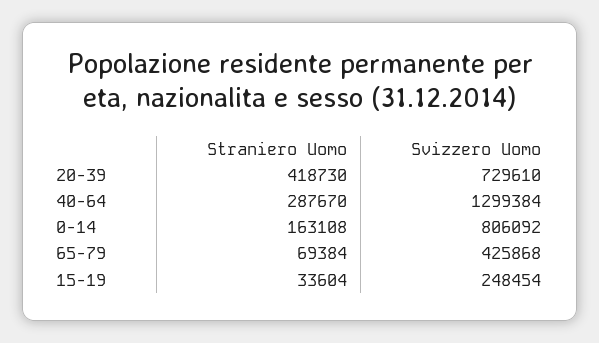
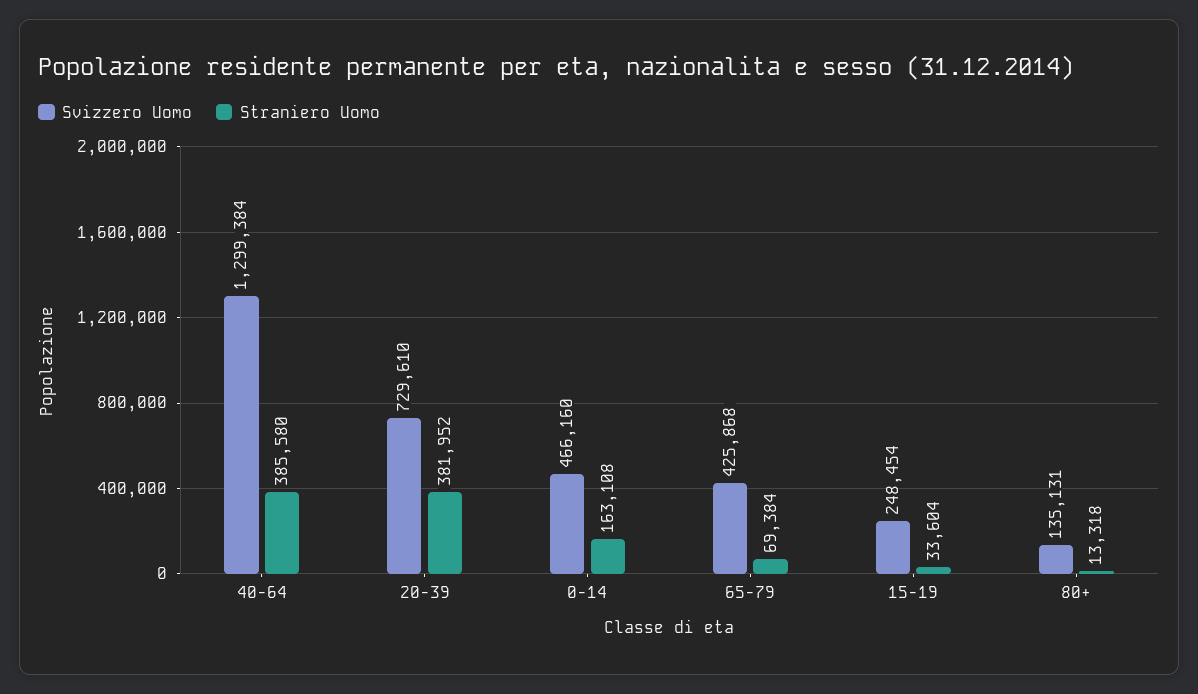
  {
    "Straniero Uomo": {
-     "20-39": 418730,
+     "20-39": 381952,
-     "40-64": 287670,
+     "40-64": 385580,
      "0-14": 163108,
      "65-79": 69384,
-     "15-19": 33604
+     "15-19": 33604,
+     "80+": 13318
    },
    "Svizzero Uomo": {
      "20-39": 729610,
      "40-64": 1299384,
-     "0-14": 806092,
+     "0-14": 466160,
      "65-79": 425868,
-     "15-19": 248454
+     "15-19": 248454,
+     "80+": 135131
    }
  }

